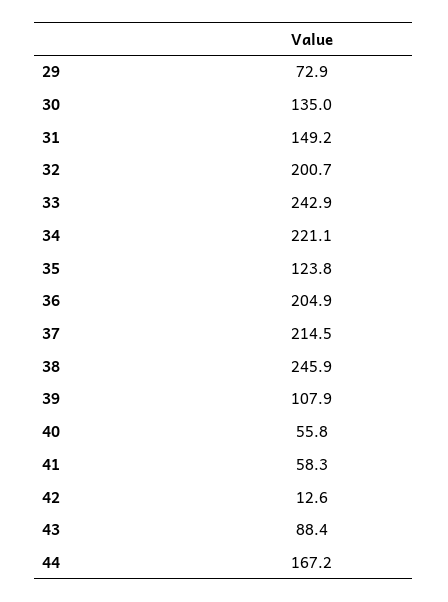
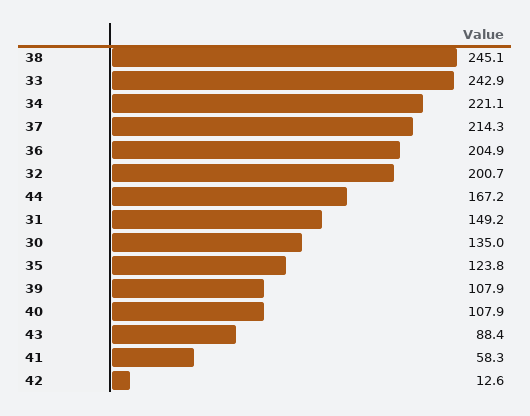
  {
-   "29": 72.9,
    "30": 135,
    "31": 149.2,
    "32": 200.7,
    "33": 242.9,
    "34": 221.1,
    "35": 123.8,
    "36": 204.9,
-   "37": 214.5,
+   "37": 214.3,
-   "38": 245.9,
+   "38": 245.1,
    "39": 107.9,
-   "40": 55.8,
+   "40": 107.9,
    "41": 58.3,
    "42": 12.6,
    "43": 88.4,
    "44": 167.2
  }

